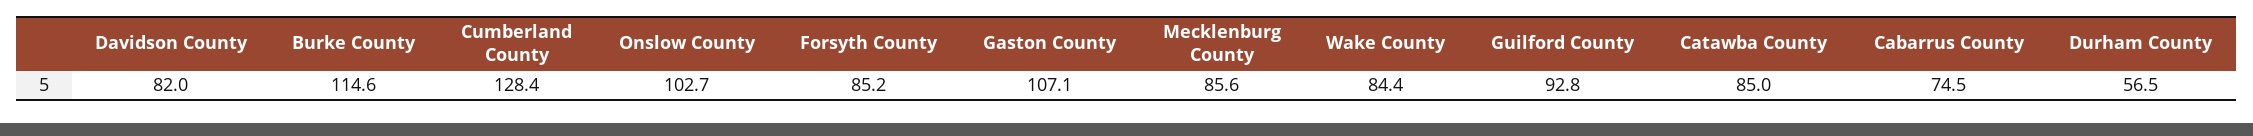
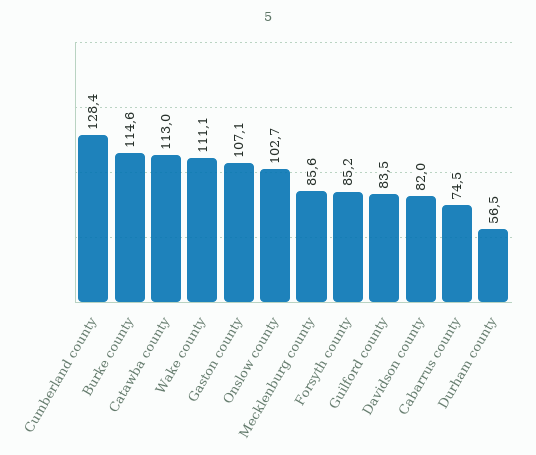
  {
    "Davidson County": 82,
    "Burke County": 114.6,
    "Cumberland County": 128.4,
    "Onslow County": 102.7,
    "Forsyth County": 85.2,
    "Gaston County": 107.1,
    "Mecklenburg County": 85.6,
-   "Wake County": 84.4,
+   "Wake County": 111.1,
-   "Guilford County": 92.8,
+   "Guilford County": 83.5,
-   "Catawba County": 85,
+   "Catawba County": 113,
    "Cabarrus County": 74.5,
    "Durham County": 56.5
  }

